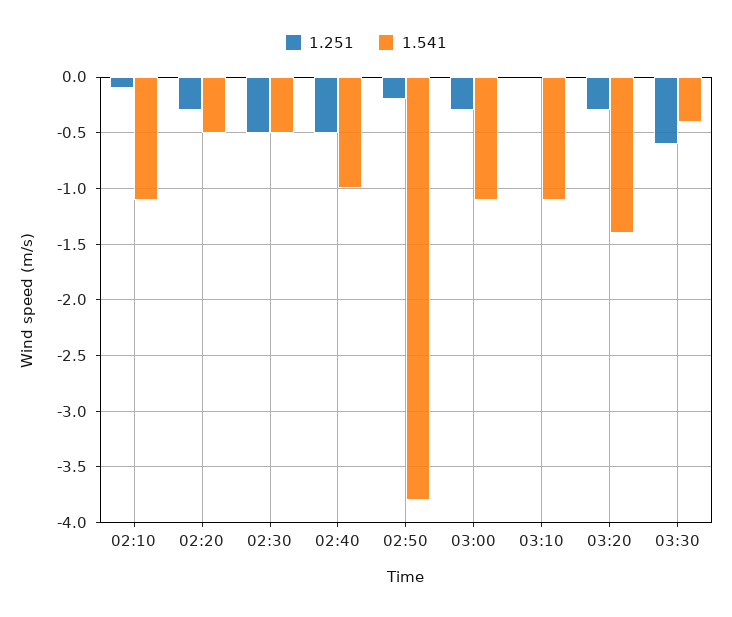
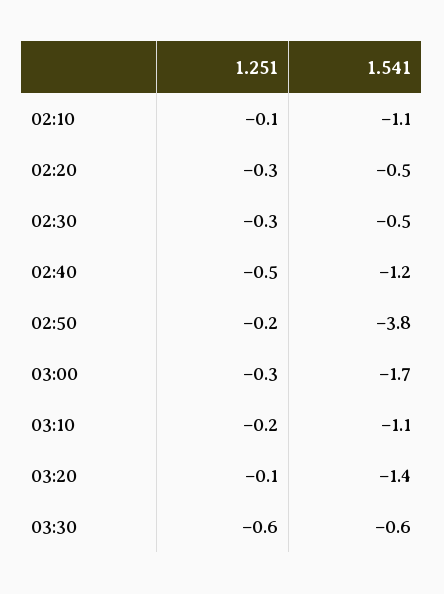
  {
    "1.251": {
      "02:10": -0.1,
      "02:20": -0.3,
-     "02:30": -0.5,
+     "02:30": -0.3,
      "02:40": -0.5,
      "02:50": -0.2,
      "03:00": -0.3,
-     "03:10": 0,
+     "03:10": -0.2,
-     "03:20": -0.3,
+     "03:20": -0.1,
      "03:30": -0.6
    },
    "1.541": {
      "02:10": -1.1,
      "02:20": -0.5,
      "02:30": -0.5,
-     "02:40": -1,
+     "02:40": -1.2,
      "02:50": -3.8,
-     "03:00": -1.1,
+     "03:00": -1.7,
      "03:10": -1.1,
      "03:20": -1.4,
-     "03:30": -0.4
+     "03:30": -0.6
    }
  }

